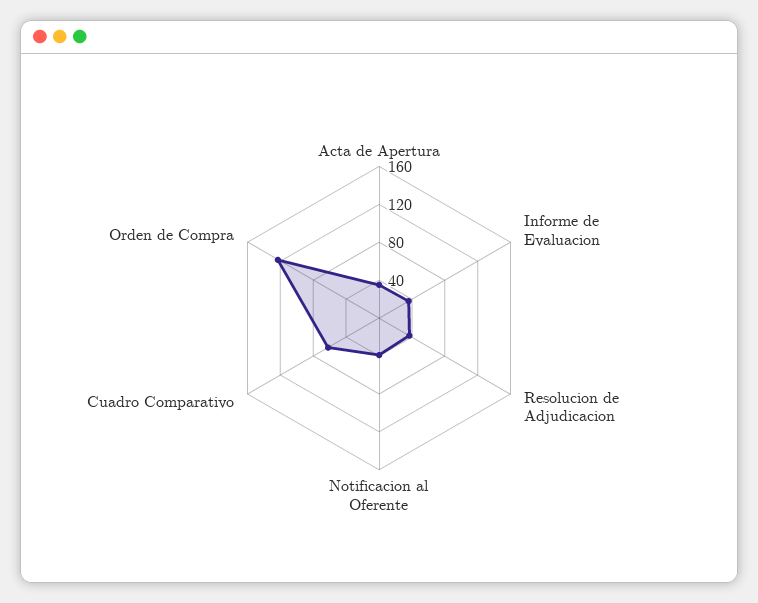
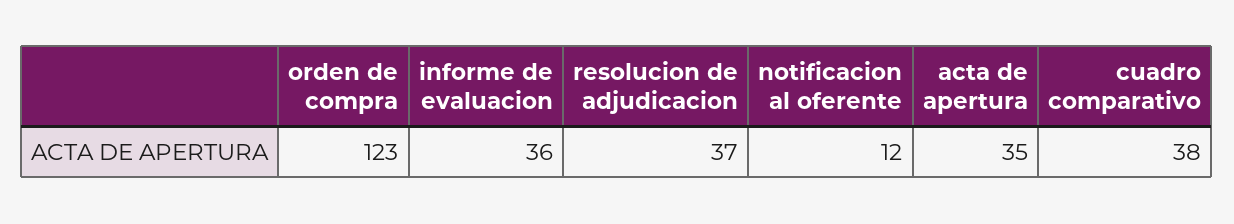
  {
    "Acta de Apertura": 35,
    "Informe de Evaluacion": 36,
    "Resolucion de Adjudicacion": 37,
-   "Notificacion al Oferente": 40,
+   "Notificacion al Oferente": 12,
-   "Cuadro Comparativo": 60,
+   "Cuadro Comparativo": 38,
    "Orden de Compra": 123
  }

